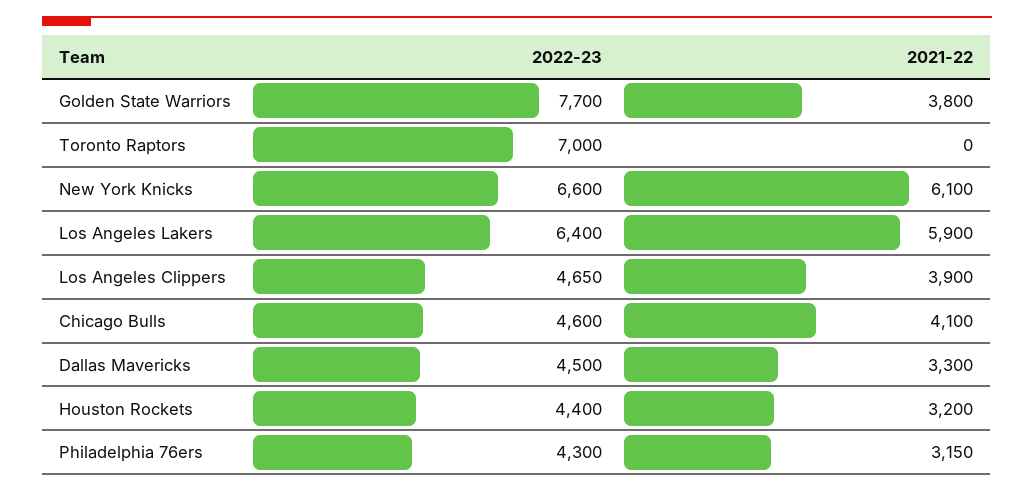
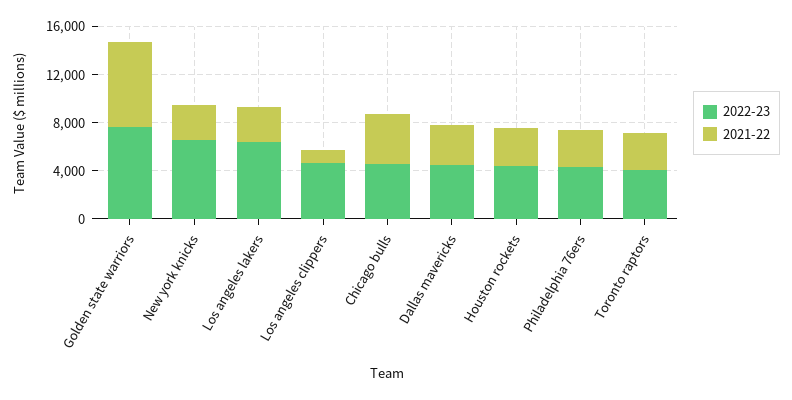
  {
    "2022-23": {
      "Golden State Warriors": 7700,
-     "Toronto Raptors": 7000,
+     "Toronto Raptors": 4000,
      "New York Knicks": 6600,
      "Los Angeles Lakers": 6400,
      "Los Angeles Clippers": 4650,
      "Chicago Bulls": 4600,
      "Dallas Mavericks": 4500,
      "Houston Rockets": 4400,
      "Philadelphia 76ers": 4300
    },
    "2021-22": {
-     "Golden State Warriors": 3800,
+     "Golden State Warriors": 7000,
-     "Toronto Raptors": 0,
+     "Toronto Raptors": 3000,
-     "New York Knicks": 6100,
+     "New York Knicks": 3000,
-     "Los Angeles Lakers": 5900,
+     "Los Angeles Lakers": 3000,
-     "Los Angeles Clippers": 3900,
+     "Los Angeles Clippers": 1000,
      "Chicago Bulls": 4100,
      "Dallas Mavericks": 3300,
      "Houston Rockets": 3200,
      "Philadelphia 76ers": 3150
    }
  }

